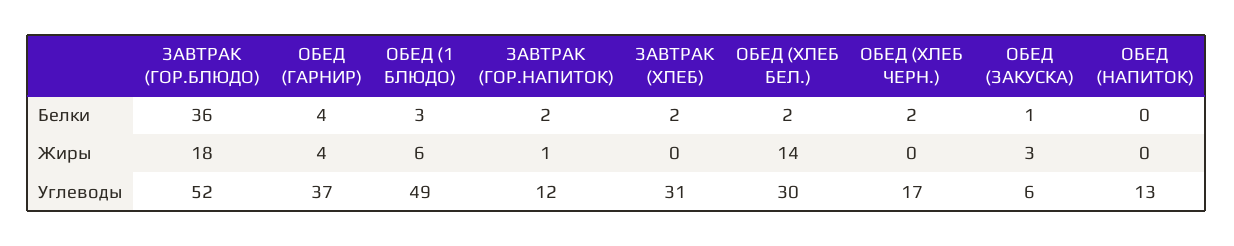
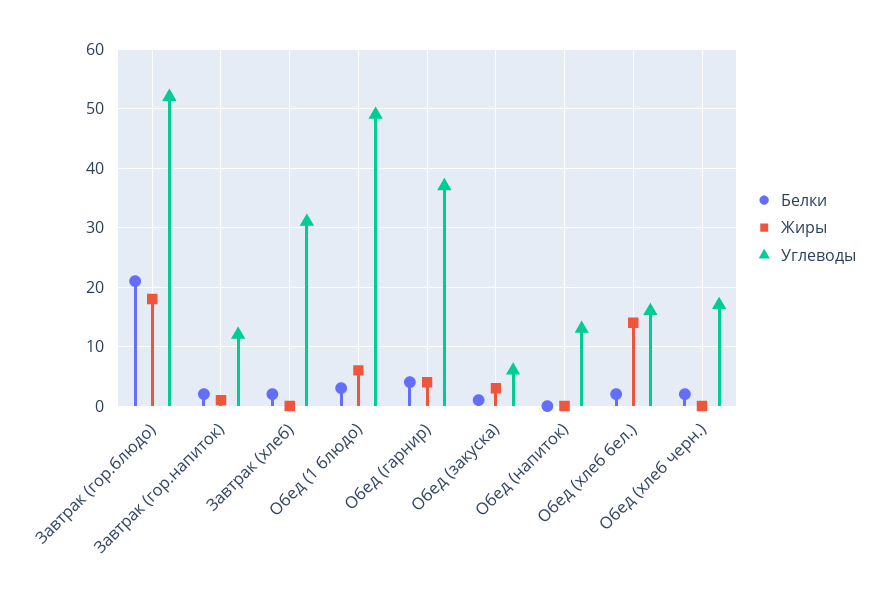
  {
    "Белки": {
-     "ЗАВТРАК (ГОР.БЛЮДО)": 36,
+     "ЗАВТРАК (ГОР.БЛЮДО)": 20,
      "ОБЕД (ГАРНИР)": 4,
      "ОБЕД (1 БЛЮДО)": 3,
      "ЗАВТРАК (ГОР.НАПИТОК)": 2,
      "ЗАВТРАК (ХЛЕБ)": 2,
      "ОБЕД (ХЛЕБ БЕЛ.)": 2,
      "ОБЕД (ХЛЕБ ЧЕРН.)": 2,
      "ОБЕД (ЗАКУСКА)": 1,
      "ОБЕД (НАПИТОК)": 0
    },
    "Жиры": {
      "ЗАВТРАК (ГОР.БЛЮДО)": 18,
      "ОБЕД (ГАРНИР)": 4,
      "ОБЕД (1 БЛЮДО)": 6,
      "ЗАВТРАК (ГОР.НАПИТОК)": 1,
      "ЗАВТРАК (ХЛЕБ)": 0,
      "ОБЕД (ХЛЕБ БЕЛ.)": 14,
      "ОБЕД (ХЛЕБ ЧЕРН.)": 0,
      "ОБЕД (ЗАКУСКА)": 3,
      "ОБЕД (НАПИТОК)": 0
    },
    "Углеводы": {
      "ЗАВТРАК (ГОР.БЛЮДО)": 52,
      "ОБЕД (ГАРНИР)": 37,
      "ОБЕД (1 БЛЮДО)": 49,
      "ЗАВТРАК (ГОР.НАПИТОК)": 12,
      "ЗАВТРАК (ХЛЕБ)": 31,
-     "ОБЕД (ХЛЕБ БЕЛ.)": 30,
+     "ОБЕД (ХЛЕБ БЕЛ.)": 15,
      "ОБЕД (ХЛЕБ ЧЕРН.)": 17,
      "ОБЕД (ЗАКУСКА)": 6,
      "ОБЕД (НАПИТОК)": 13
    }
  }

